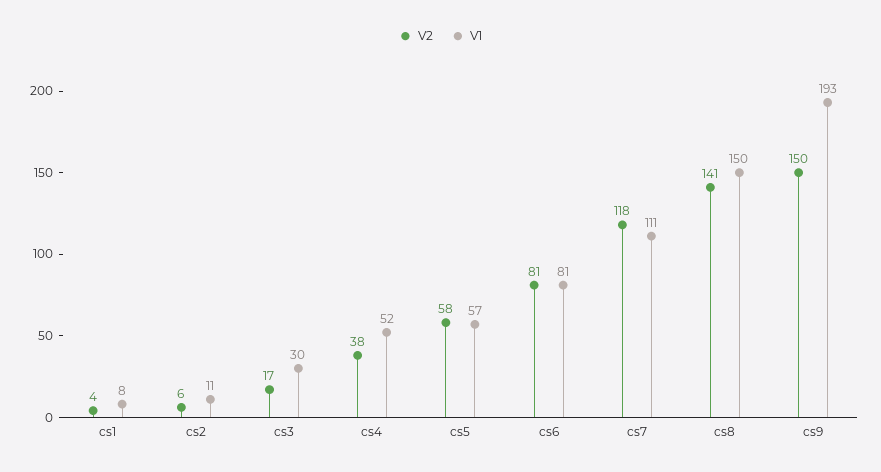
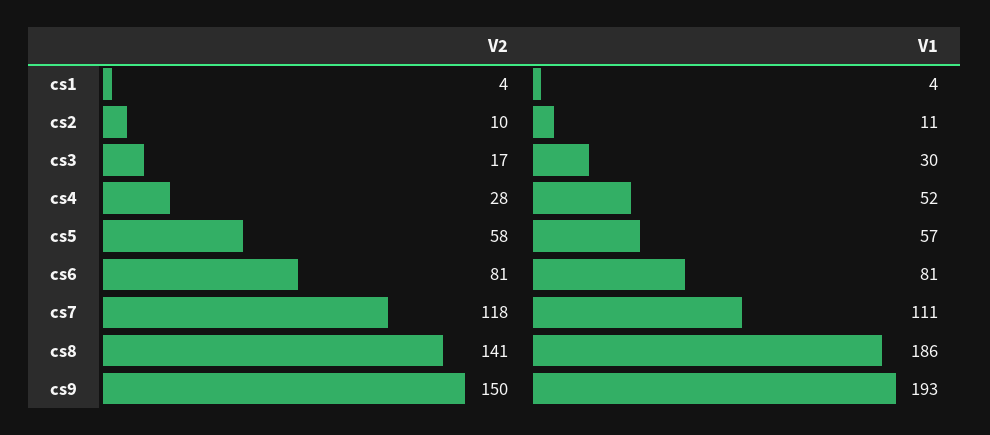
  {
    "V2": {
      "cs1": 4,
-     "cs2": 6,
+     "cs2": 10,
      "cs3": 17,
-     "cs4": 38,
+     "cs4": 28,
      "cs5": 58,
      "cs6": 81,
      "cs7": 118,
      "cs8": 141,
      "cs9": 150
    },
    "V1": {
-     "cs1": 8,
+     "cs1": 4,
      "cs2": 11,
      "cs3": 30,
      "cs4": 52,
      "cs5": 57,
      "cs6": 81,
      "cs7": 111,
-     "cs8": 150,
+     "cs8": 186,
      "cs9": 193
    }
  }

